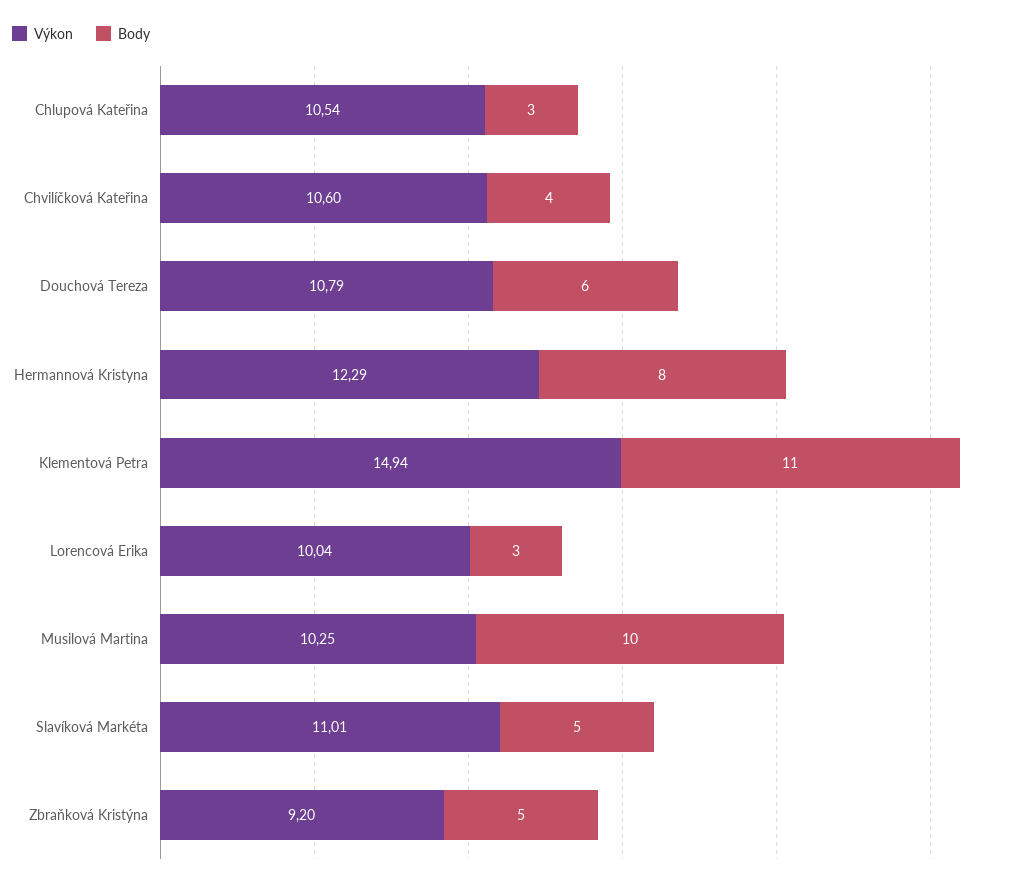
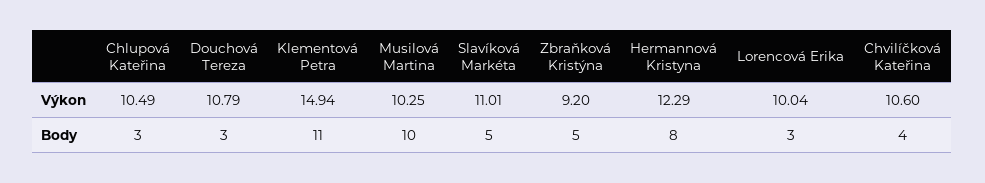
  {
    "Výkon": {
-     "Chlupová Kateřina": 10.54,
+     "Chlupová Kateřina": 10.49,
      "Chvilíčková Kateřina": 10.6,
      "Douchová Tereza": 10.79,
      "Hermannová Kristyna": 12.29,
      "Klementová Petra": 14.94,
      "Lorencová Erika": 10.04,
      "Musilová Martina": 10.25,
      "Slavíková Markéta": 11.01,
      "Zbraňková Kristýna": 9.2
    },
    "Body": {
      "Chlupová Kateřina": 3,
      "Chvilíčková Kateřina": 4,
-     "Douchová Tereza": 6,
+     "Douchová Tereza": 3,
      "Hermannová Kristyna": 8,
      "Klementová Petra": 11,
      "Lorencová Erika": 3,
      "Musilová Martina": 10,
      "Slavíková Markéta": 5,
      "Zbraňková Kristýna": 5
    }
  }

